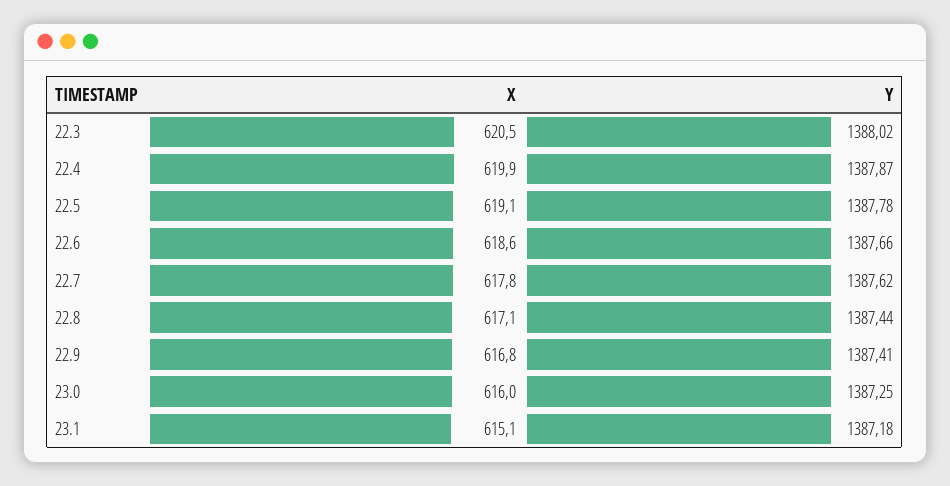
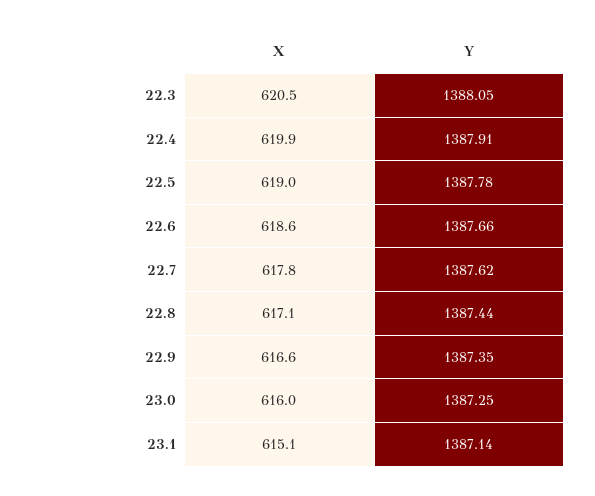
  {
    "X": {
      "22.3": 620.5,
      "22.4": 619.9,
-     "22.5": 619.1,
+     "22.5": 619,
      "22.6": 618.6,
      "22.7": 617.8,
      "22.8": 617.1,
-     "22.9": 616.8,
+     "22.9": 616.6,
      "23.0": 616,
      "23.1": 615.1
    },
    "Y": {
-     "22.3": 1388.02,
+     "22.3": 1388.05,
-     "22.4": 1387.87,
+     "22.4": 1387.91,
      "22.5": 1387.78,
      "22.6": 1387.66,
      "22.7": 1387.62,
      "22.8": 1387.44,
-     "22.9": 1387.41,
+     "22.9": 1387.35,
      "23.0": 1387.25,
-     "23.1": 1387.18
+     "23.1": 1387.14
    }
  }

